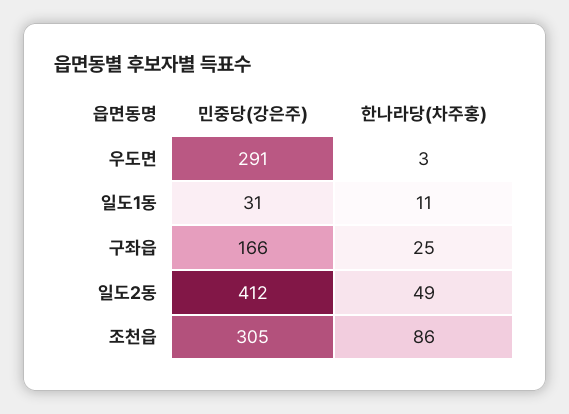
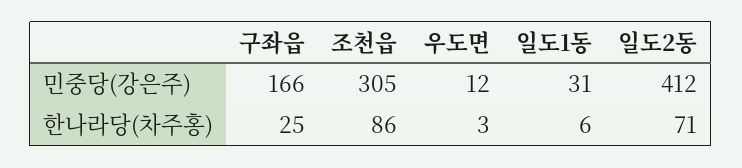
  {
    "민중당(강은주)": {
-     "우도면": 291,
+     "우도면": 12,
      "일도1동": 31,
      "구좌읍": 166,
      "일도2동": 412,
      "조천읍": 305
    },
    "한나라당(차주홍)": {
      "우도면": 3,
-     "일도1동": 11,
+     "일도1동": 6,
      "구좌읍": 25,
-     "일도2동": 49,
+     "일도2동": 71,
      "조천읍": 86
    }
  }

